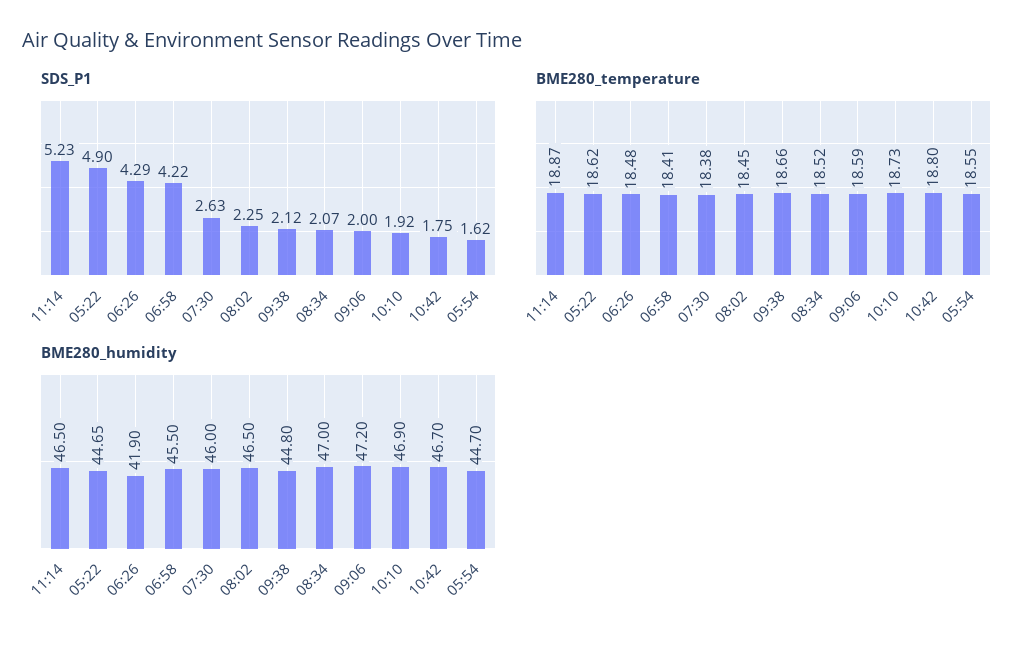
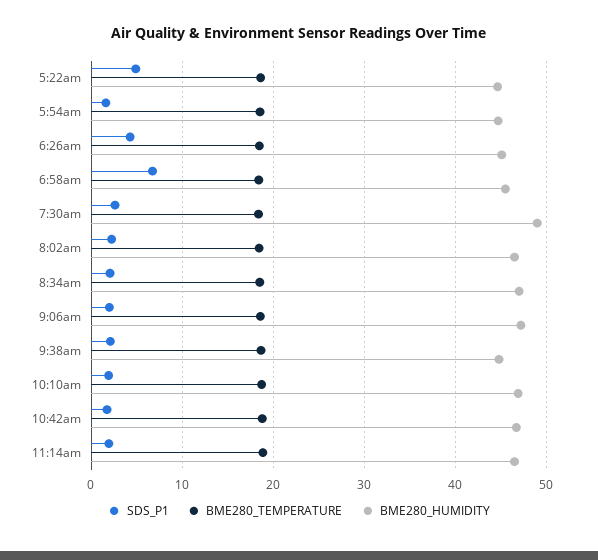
  {
    "SDS_P1": {
-     "11:14": 5.23,
+     "11:14": 2,
      "05:22": 4.9,
      "06:26": 4.29,
-     "06:58": 4.22,
+     "06:58": 7,
      "07:30": 2.63,
      "08:02": 2.25,
      "09:38": 2.12,
      "08:34": 2.07,
      "09:06": 2,
      "10:10": 1.92,
      "10:42": 1.75,
      "05:54": 1.62
    },
    "BME280_temperature": {
      "11:14": 18.87,
      "05:22": 18.62,
      "06:26": 18.48,
      "06:58": 18.41,
      "07:30": 18.38,
      "08:02": 18.45,
      "09:38": 18.66,
      "08:34": 18.52,
      "09:06": 18.59,
      "10:10": 18.73,
      "10:42": 18.8,
      "05:54": 18.55
    },
    "BME280_humidity": {
      "11:14": 46.5,
      "05:22": 44.65,
-     "06:26": 41.9,
+     "06:26": 45,
      "06:58": 45.5,
-     "07:30": 46,
+     "07:30": 49,
      "08:02": 46.5,
      "09:38": 44.8,
      "08:34": 47,
      "09:06": 47.2,
      "10:10": 46.9,
      "10:42": 46.7,
      "05:54": 44.7
    }
  }

